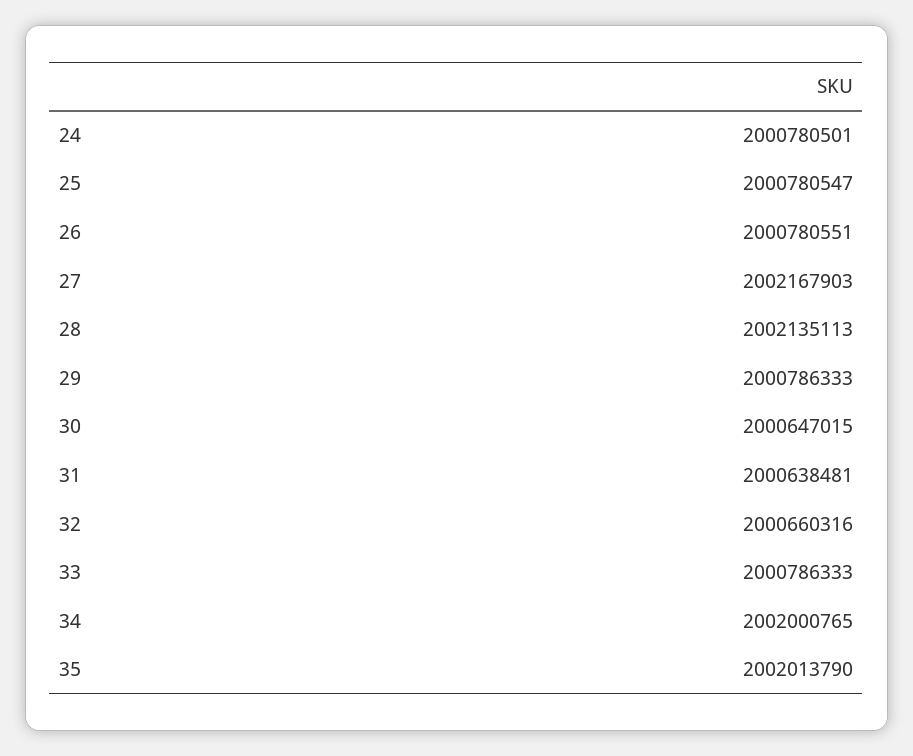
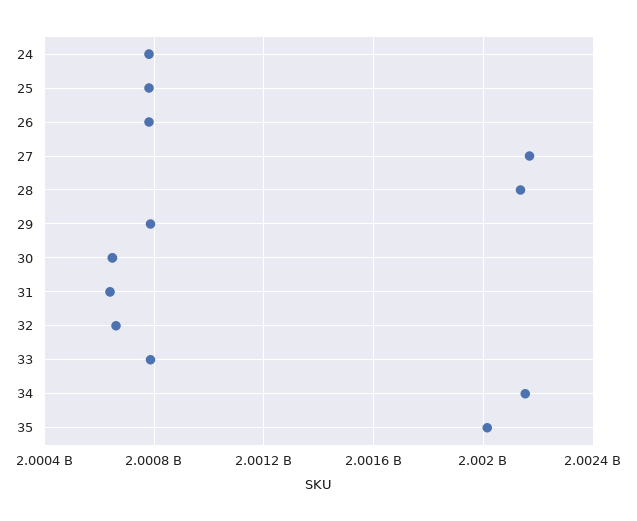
  {
    "24": 2000780501,
    "25": 2000780547,
    "26": 2000780551,
    "27": 2002167903,
    "28": 2002135113,
    "29": 2000786333,
    "30": 2000647015,
    "31": 2000638481,
    "32": 2000660316,
    "33": 2000786333,
-   "34": 2002000765,
+   "34": 2002150000,
    "35": 2002013790
  }

